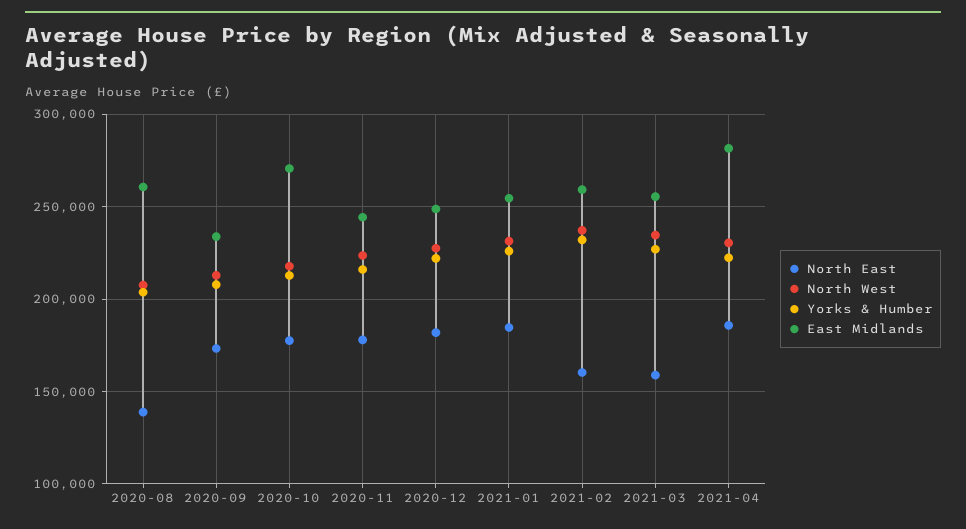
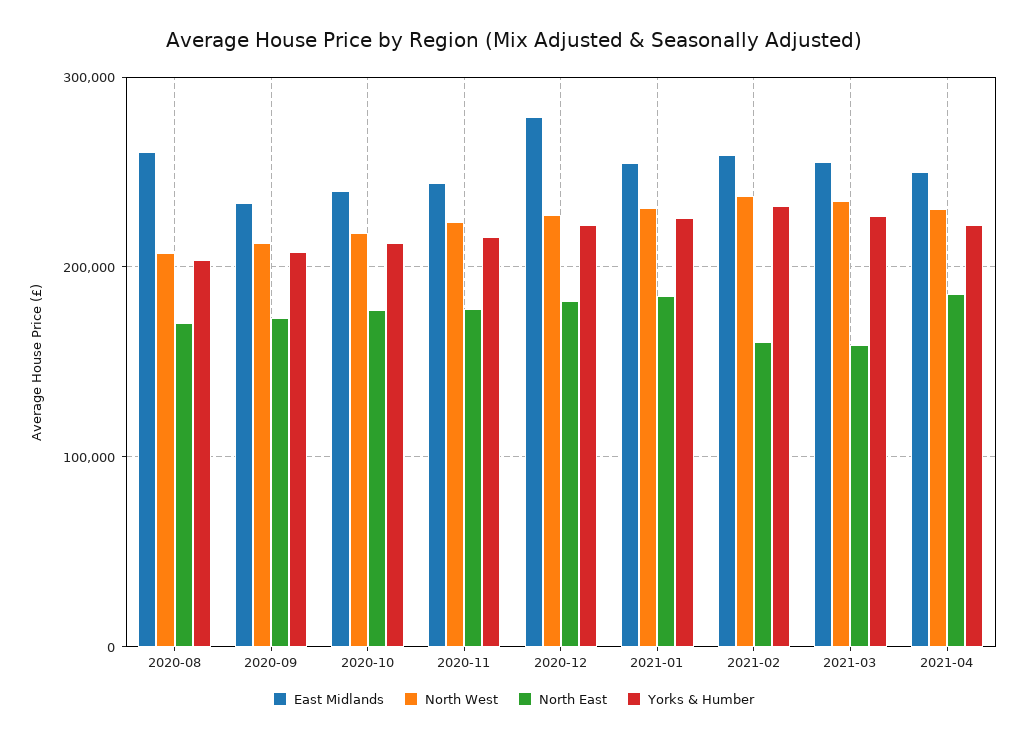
  {
    "North East": {
-     "2020-08": 140000,
+     "2020-08": 170000,
      "2020-09": 175000,
      "2020-10": 175000,
      "2020-11": 180000,
      "2020-12": 180000,
      "2021-01": 185000,
      "2021-02": 160000,
      "2021-03": 160000,
      "2021-04": 185000
    },
    "North West": {
      "2020-08": 210000,
      "2020-09": 215000,
      "2020-10": 220000,
      "2020-11": 225000,
      "2020-12": 225000,
      "2021-01": 230000,
      "2021-02": 235000,
      "2021-03": 235000,
      "2021-04": 230000
    },
    "Yorks & Humber": {
      "2020-08": 205000,
      "2020-09": 210000,
      "2020-10": 215000,
      "2020-11": 215000,
      "2020-12": 220000,
      "2021-01": 225000,
      "2021-02": 230000,
      "2021-03": 225000,
      "2021-04": 220000
    },
    "East Midlands": {
      "2020-08": 260000,
      "2020-09": 235000,
-     "2020-10": 270000,
+     "2020-10": 240000,
      "2020-11": 245000,
-     "2020-12": 250000,
+     "2020-12": 280000,
      "2021-01": 255000,
      "2021-02": 260000,
      "2021-03": 255000,
-     "2021-04": 280000
+     "2021-04": 250000
    }
  }

